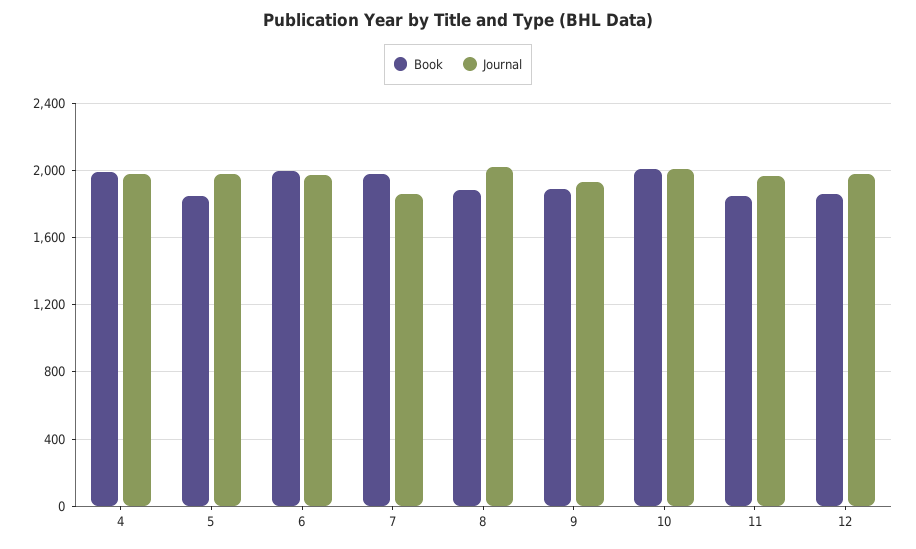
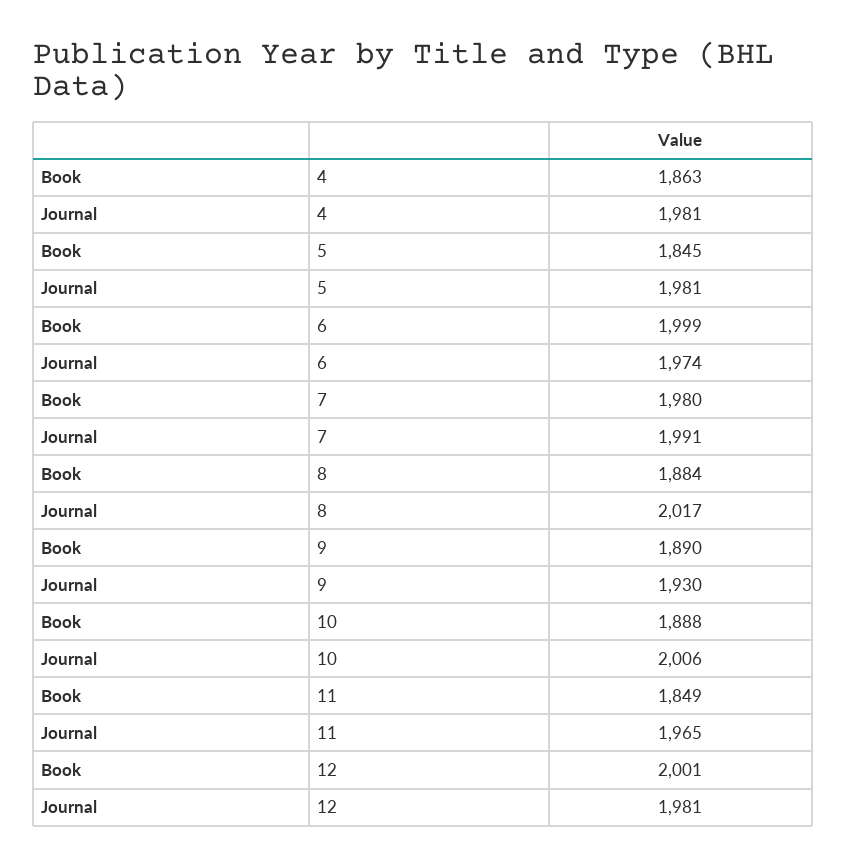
  {
    "Book": {
-     "4": 2000,
+     "4": 1863,
      "5": 1845,
      "6": 1999,
      "7": 1980,
      "8": 1884,
      "9": 1890,
-     "10": 2000,
+     "10": 1888,
      "11": 1849,
-     "12": 1850
+     "12": 2001
    },
    "Journal": {
      "4": 1981,
      "5": 1981,
      "6": 1974,
-     "7": 1850,
+     "7": 1991,
      "8": 2017,
      "9": 1930,
      "10": 2006,
      "11": 1965,
      "12": 1981
    }
  }

